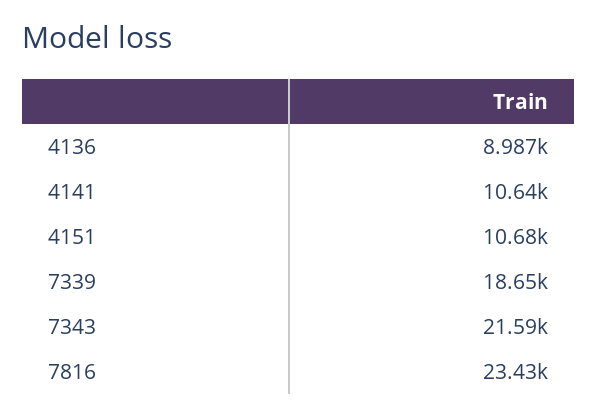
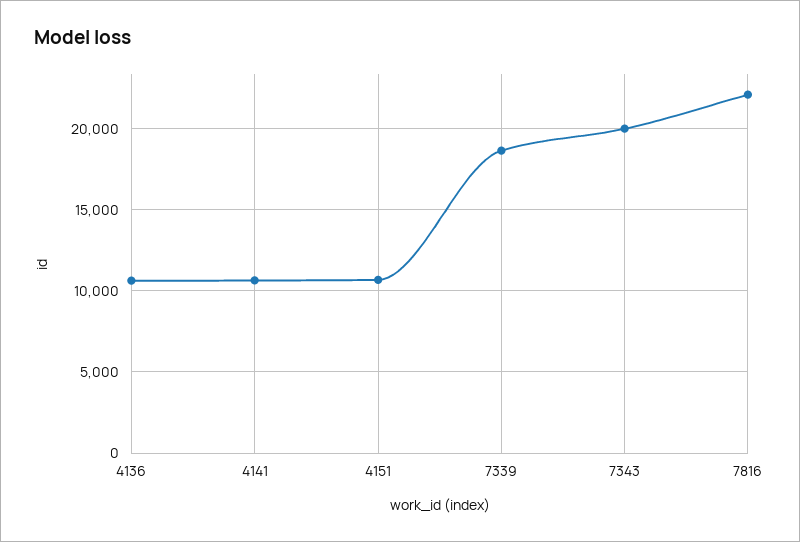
  {
-   "4136": 8987,
+   "4136": 10500,
    "4141": 10640,
    "4151": 10680,
    "7339": 18650,
-   "7343": 21590,
+   "7343": 20000,
-   "7816": 23430
+   "7816": 22000
  }

